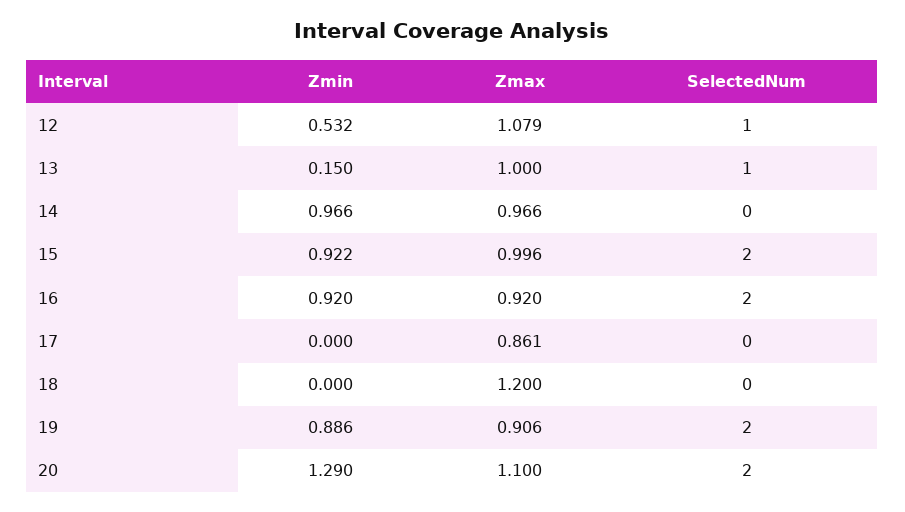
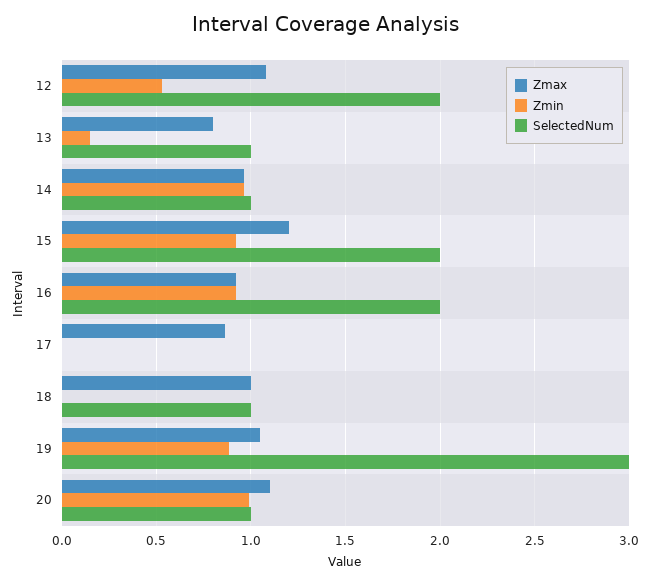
  {
    "Zmin": {
      "12": 0.532,
      "13": 0.15,
      "14": 0.966,
      "15": 0.922,
      "16": 0.92,
      "17": 0,
      "18": 0,
      "19": 0.886,
-     "20": 1.29
+     "20": 1
    },
    "Zmax": {
      "12": 1.079,
-     "13": 1,
+     "13": 0.8,
      "14": 0.966,
-     "15": 0.996,
+     "15": 1.2,
      "16": 0.92,
      "17": 0.861,
-     "18": 1.2,
+     "18": 1,
-     "19": 0.906,
+     "19": 1.05,
      "20": 1.1
    },
    "SelectedNum": {
-     "12": 1,
+     "12": 2,
      "13": 1,
-     "14": 0,
+     "14": 1,
      "15": 2,
      "16": 2,
      "17": 0,
-     "18": 0,
+     "18": 1,
-     "19": 2,
+     "19": 3,
-     "20": 2
+     "20": 1
    }
  }

